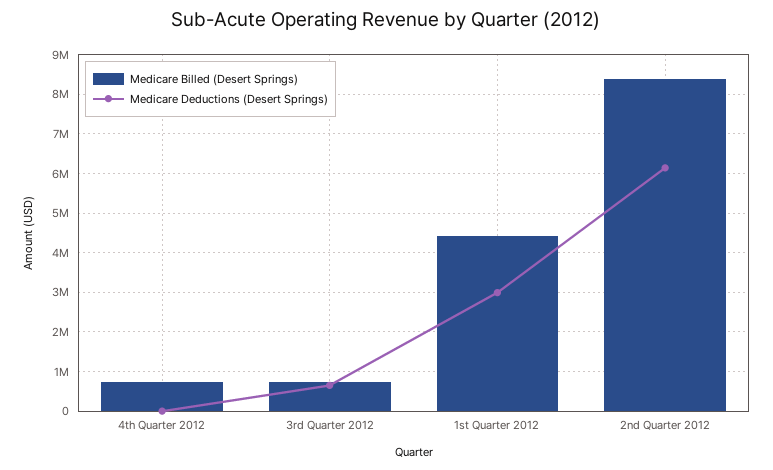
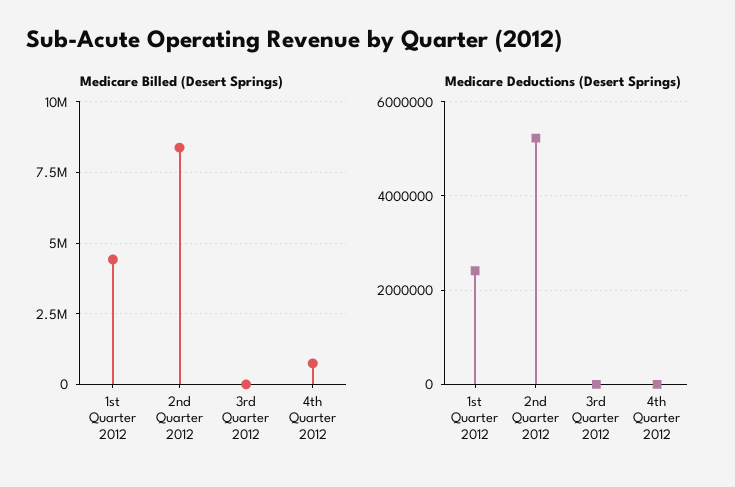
  {
    "Medicare Billed (Desert Springs)": {
      "4th Quarter 2012": 800000,
-     "3rd Quarter 2012": 800000,
+     "3rd Quarter 2012": 0,
      "1st Quarter 2012": 4400000,
      "2nd Quarter 2012": 8400000
    },
    "Medicare Deductions (Desert Springs)": {
      "4th Quarter 2012": 0,
-     "3rd Quarter 2012": 600000,
+     "3rd Quarter 2012": 0,
-     "1st Quarter 2012": 3000000,
+     "1st Quarter 2012": 2400000,
-     "2nd Quarter 2012": 6200000
+     "2nd Quarter 2012": 5200000
    }
  }

